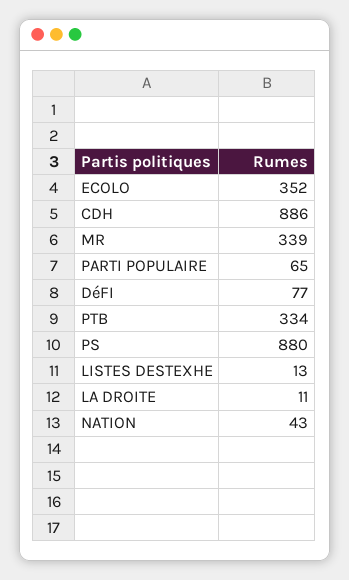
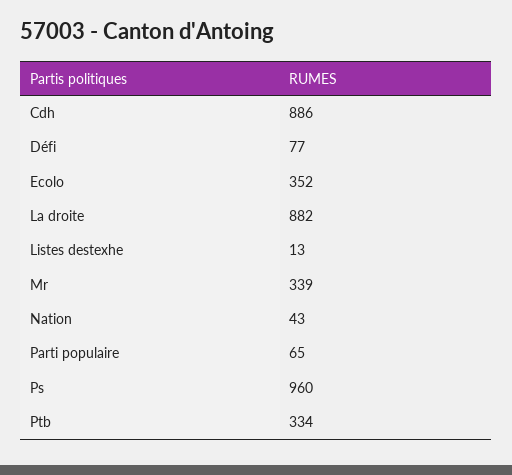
  {
    "ECOLO": 352,
    "CDH": 886,
    "MR": 339,
    "PARTI POPULAIRE": 65,
    "DéFI": 77,
    "PTB": 334,
-   "PS": 880,
+   "PS": 960,
    "LISTES DESTEXHE": 13,
-   "LA DROITE": 11,
+   "LA DROITE": 882,
    "NATION": 43
  }

